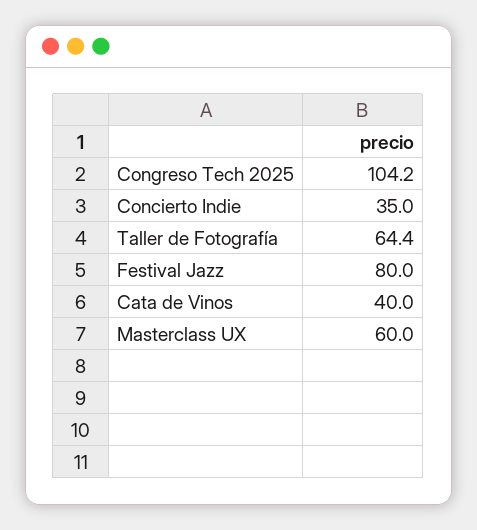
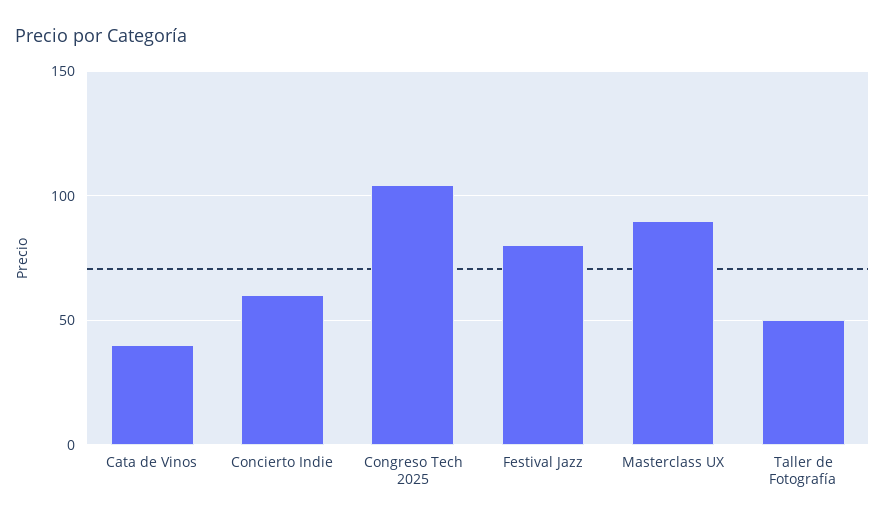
  {
    "Congreso Tech 2025": 104.2,
-   "Concierto Indie": 35,
+   "Concierto Indie": 60,
-   "Taller de Fotografía": 64.4,
+   "Taller de Fotografía": 50,
    "Festival Jazz": 80,
    "Cata de Vinos": 40,
-   "Masterclass UX": 60
+   "Masterclass UX": 90
  }

